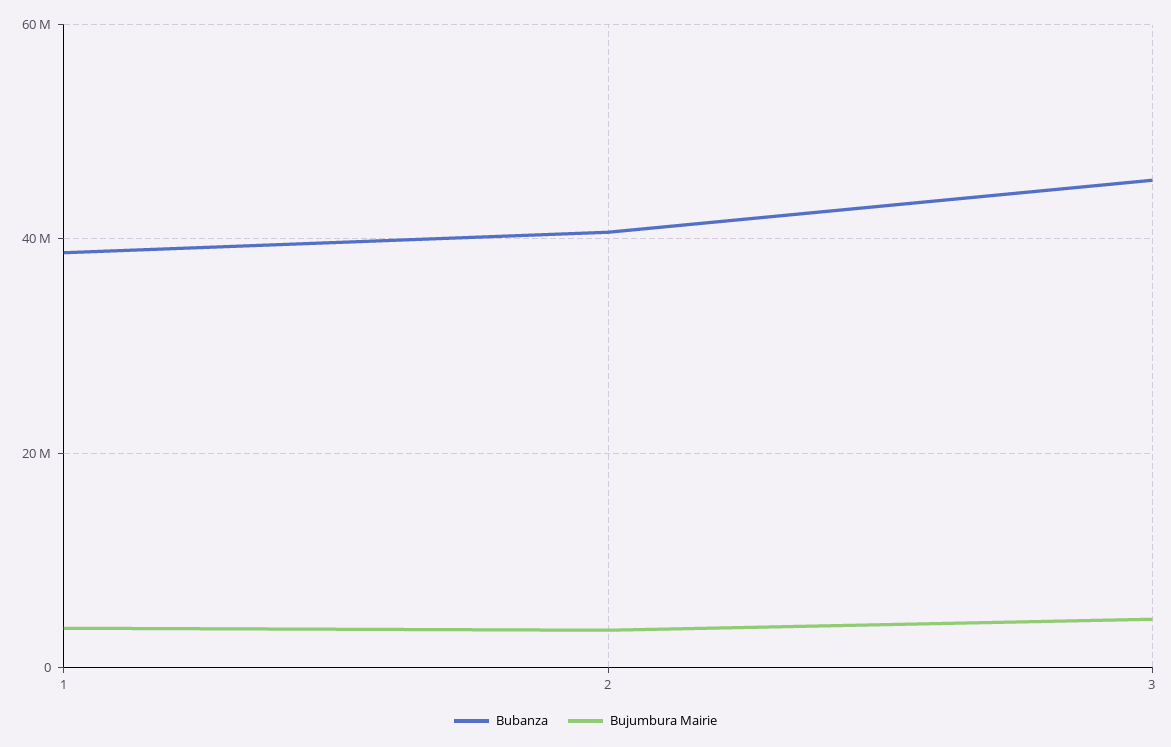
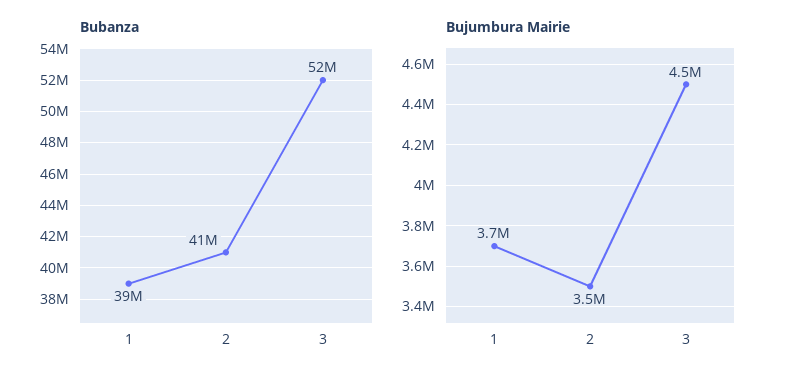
  {
    "Bubanza": {
      "1": 39000000,
      "2": 41000000,
-     "3": 46000000
+     "3": 52000000
    },
    "Bujumbura Mairie": {
      "1": 3700000,
      "2": 3500000,
      "3": 4500000
    }
  }

